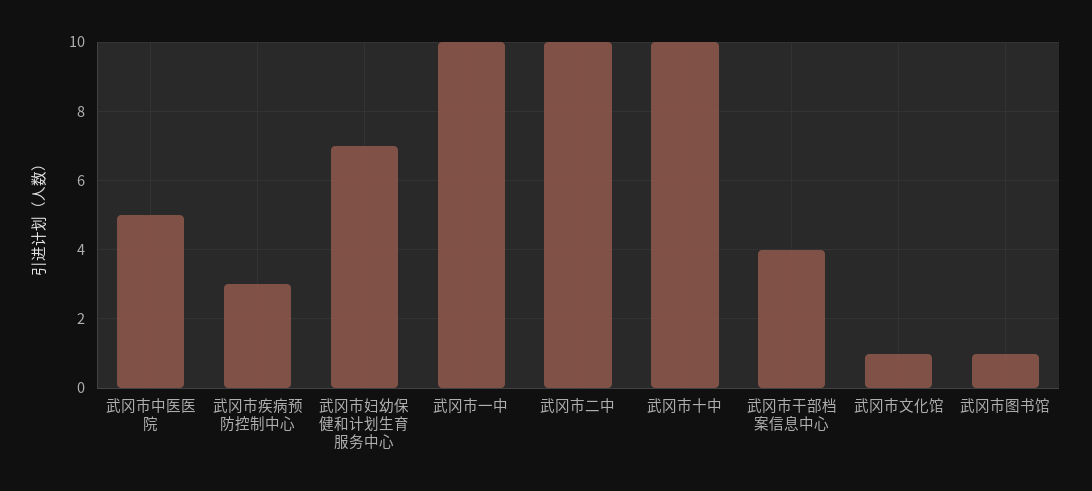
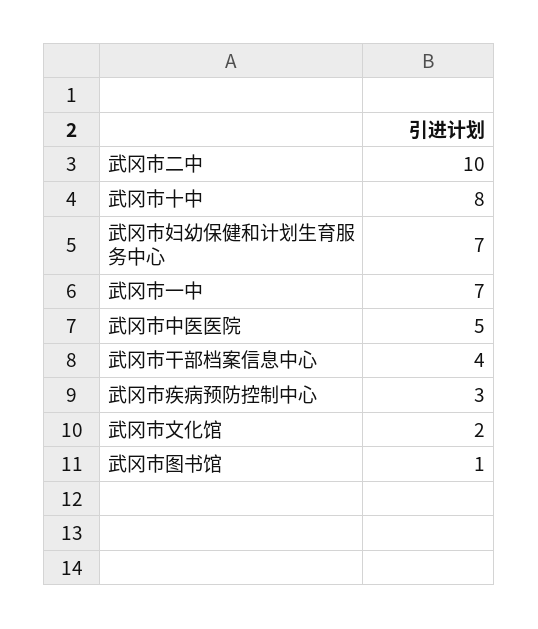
  {
    "武冈市中医医院": 5,
    "武冈市疾病预防控制中心": 3,
    "武冈市妇幼保健和计划生育服务中心": 7,
-   "武冈市一中": 10,
+   "武冈市一中": 7,
    "武冈市二中": 10,
-   "武冈市十中": 10,
+   "武冈市十中": 8,
    "武冈市干部档案信息中心": 4,
-   "武冈市文化馆": 1,
+   "武冈市文化馆": 2,
    "武冈市图书馆": 1
  }

